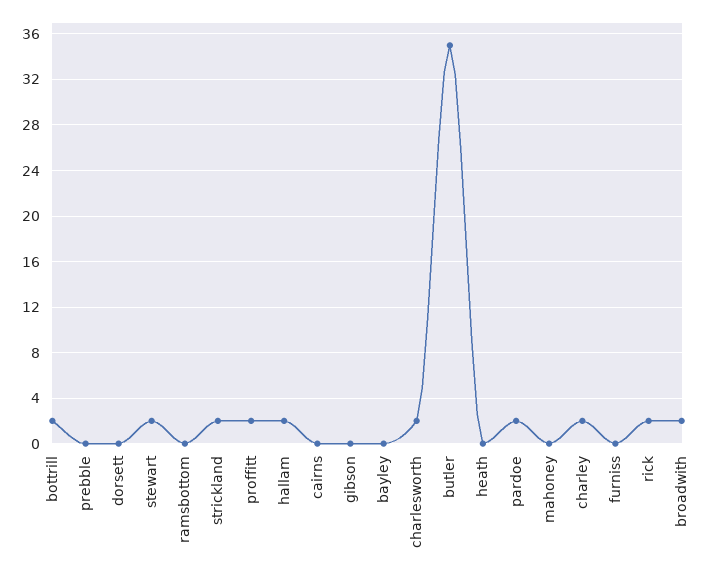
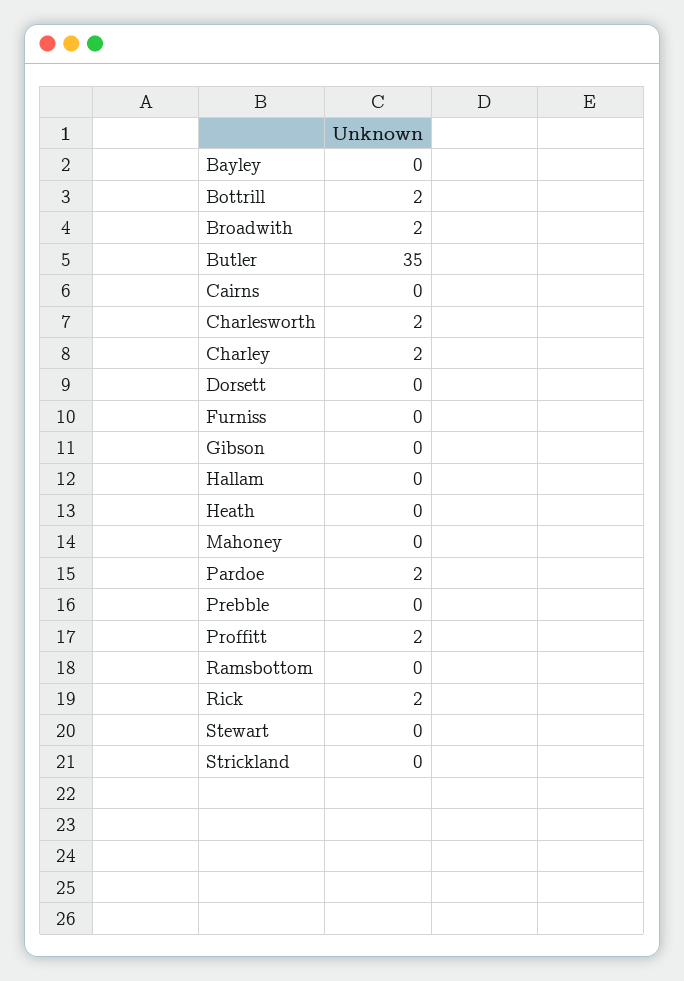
  {
    "bottrill": 2,
    "prebble": 0,
    "dorsett": 0,
-   "stewart": 2,
+   "stewart": 0,
    "ramsbottom": 0,
-   "strickland": 2,
+   "strickland": 0,
    "proffitt": 2,
-   "hallam": 2,
+   "hallam": 0,
    "cairns": 0,
    "gibson": 0,
    "bayley": 0,
    "charlesworth": 2,
    "butler": 35,
    "heath": 0,
    "pardoe": 2,
    "mahoney": 0,
    "charley": 2,
    "furniss": 0,
    "rick": 2,
    "broadwith": 2
  }

